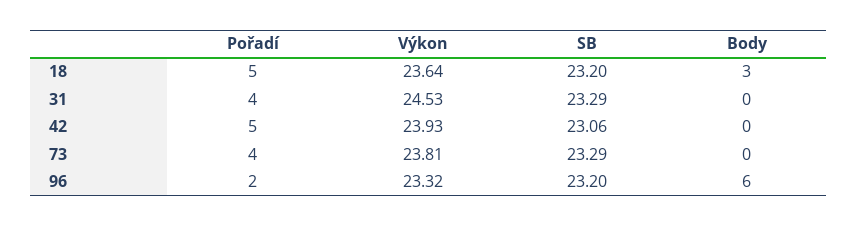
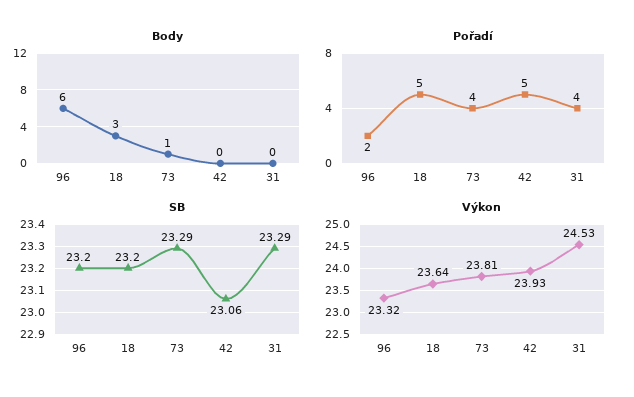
  {
    "Pořadí": {
      "18": 5,
      "31": 4,
      "42": 5,
      "73": 4,
      "96": 2
    },
    "Výkon": {
      "18": 23.64,
      "31": 24.53,
      "42": 23.93,
      "73": 23.81,
      "96": 23.32
    },
    "SB": {
      "18": 23.2,
      "31": 23.29,
      "42": 23.06,
      "73": 23.29,
      "96": 23.2
    },
    "Body": {
      "18": 3,
      "31": 0,
      "42": 0,
-     "73": 0,
+     "73": 1,
      "96": 6
    }
  }

